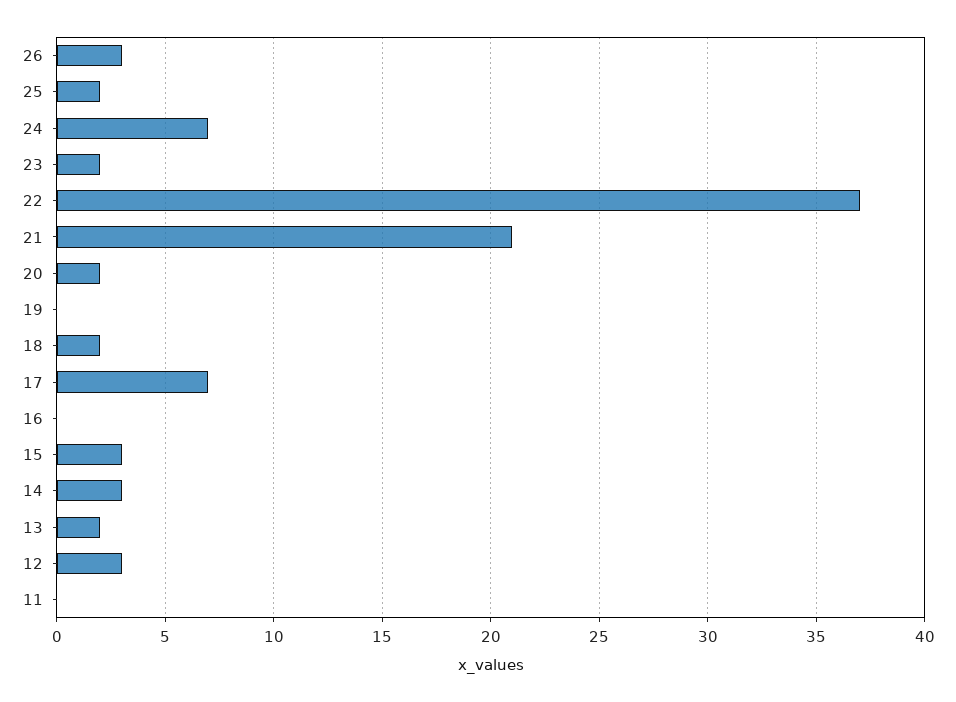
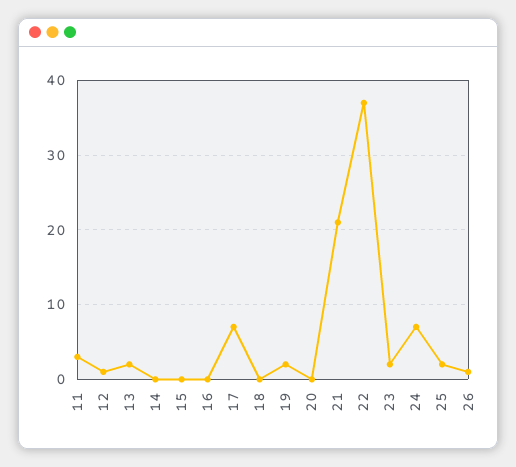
  {
-   "26": 3,
+   "26": 1,
    "25": 2,
    "24": 7,
    "23": 2,
    "22": 37,
    "21": 21,
-   "20": 2,
+   "20": 0,
-   "19": 0,
+   "19": 2,
-   "18": 2,
+   "18": 0,
    "17": 7,
    "16": 0,
-   "15": 3,
+   "15": 0,
-   "14": 3,
+   "14": 0,
    "13": 2,
-   "12": 3,
+   "12": 1,
-   "11": 0
+   "11": 3
  }

